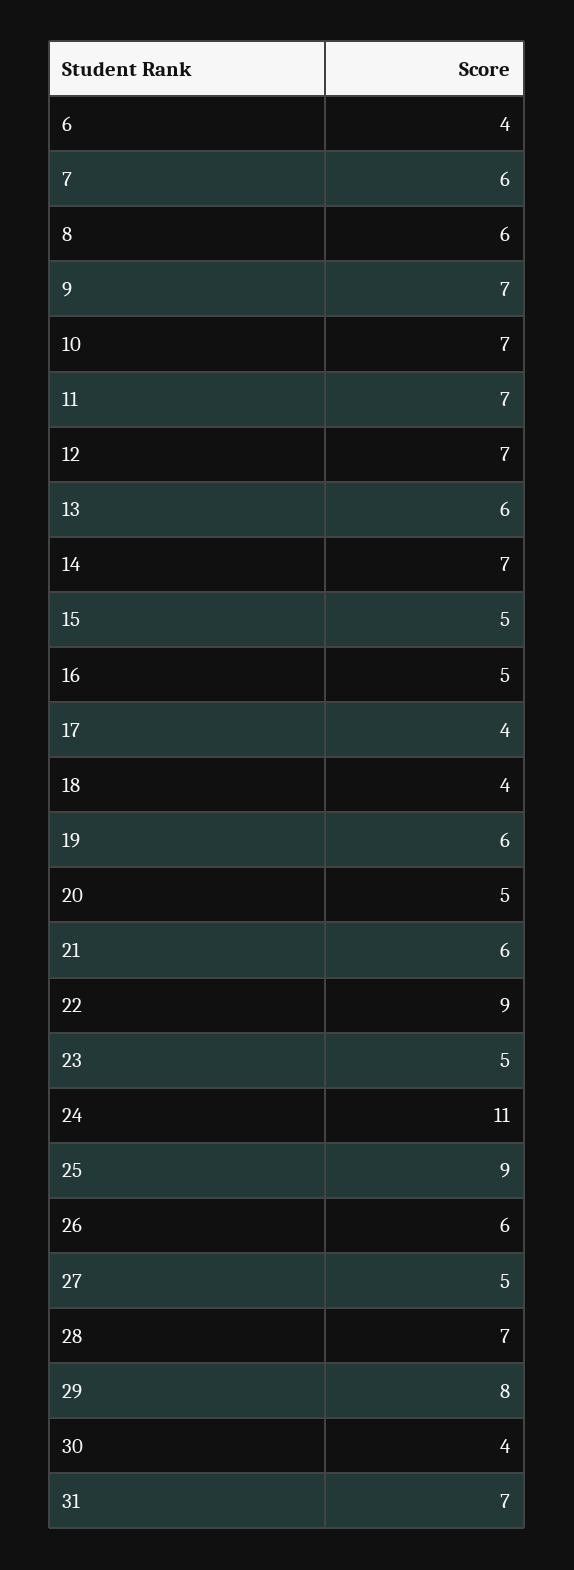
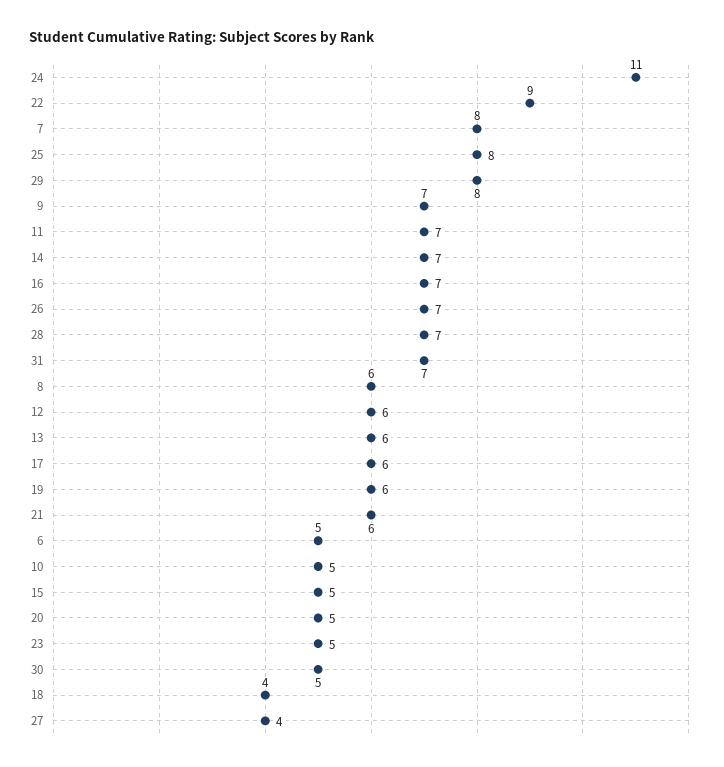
  {
-   "6": 4,
+   "6": 5,
-   "7": 6,
+   "7": 8,
    "8": 6,
    "9": 7,
-   "10": 7,
+   "10": 5,
    "11": 7,
-   "12": 7,
+   "12": 6,
    "13": 6,
    "14": 7,
    "15": 5,
-   "16": 5,
+   "16": 7,
-   "17": 4,
+   "17": 6,
    "18": 4,
    "19": 6,
    "20": 5,
    "21": 6,
    "22": 9,
    "23": 5,
    "24": 11,
-   "25": 9,
+   "25": 8,
-   "26": 6,
+   "26": 7,
-   "27": 5,
+   "27": 4,
    "28": 7,
    "29": 8,
-   "30": 4,
+   "30": 5,
    "31": 7
  }

